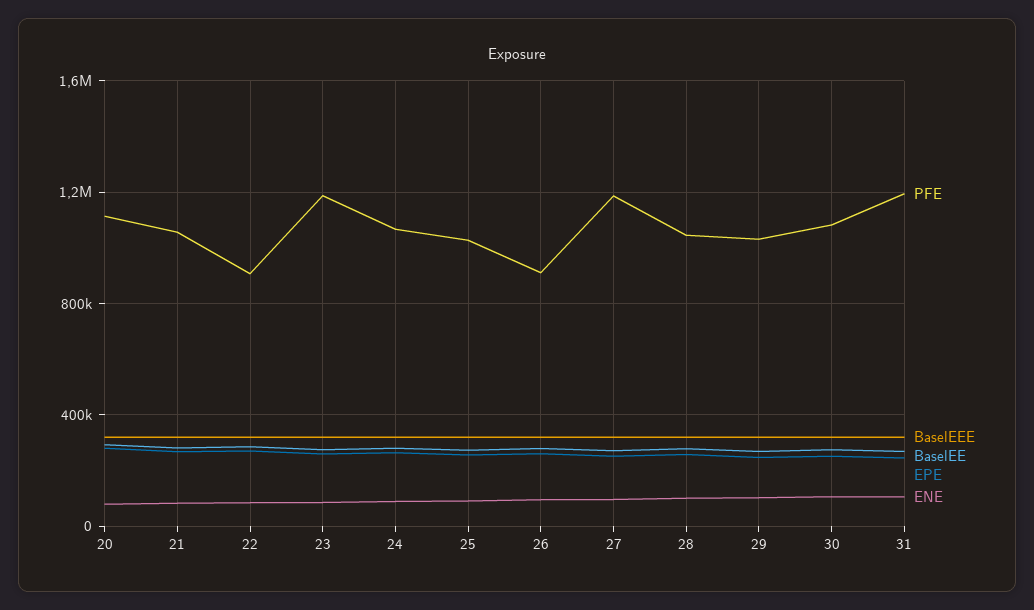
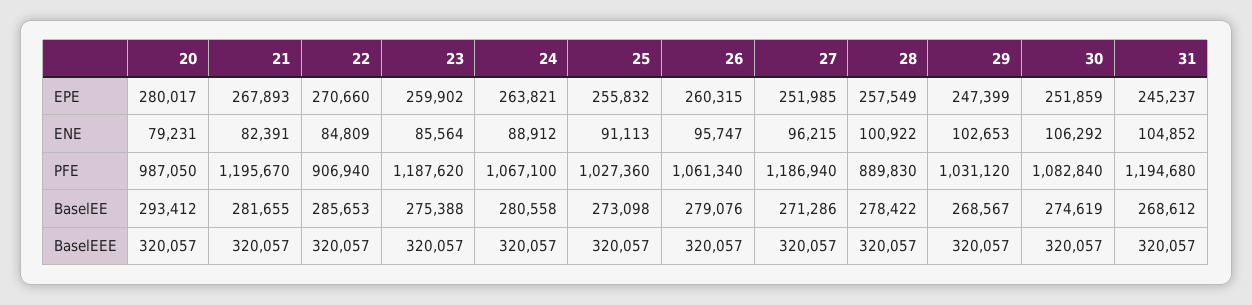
  {
    "PFE": {
-     "20": 1100000,
+     "20": 987050,
-     "21": 1050000,
+     "21": 1195670,
      "22": 906940,
      "23": 1187620,
      "24": 1067100,
      "25": 1027360,
-     "26": 900000,
+     "26": 1061340,
      "27": 1186940,
-     "28": 1050000,
+     "28": 889830,
      "29": 1031120,
      "30": 1082840,
      "31": 1194680
    },
    "BaselEEE": {
      "20": 320057,
      "21": 320057,
      "22": 320057,
      "23": 320057,
      "24": 320057,
      "25": 320057,
      "26": 320057,
      "27": 320057,
      "28": 320057,
      "29": 320057,
      "30": 320057,
      "31": 320057
    },
    "BaselEE": {
      "20": 293412,
      "21": 281655,
      "22": 285653,
      "23": 275388,
      "24": 280558,
      "25": 273098,
      "26": 279076,
      "27": 271286,
      "28": 278422,
      "29": 268567,
      "30": 274619,
      "31": 268612
    },
    "EPE": {
      "20": 280017,
      "21": 267893,
      "22": 270660,
      "23": 259902,
      "24": 263821,
      "25": 255832,
      "26": 260315,
      "27": 251985,
      "28": 257549,
      "29": 247399,
      "30": 251859,
      "31": 245237
    },
    "ENE": {
      "20": 79231,
      "21": 82391,
      "22": 84809,
      "23": 85564,
      "24": 88912,
      "25": 91113,
      "26": 95747,
      "27": 96215,
      "28": 100922,
      "29": 102653,
      "30": 106292,
      "31": 104852
    }
  }

